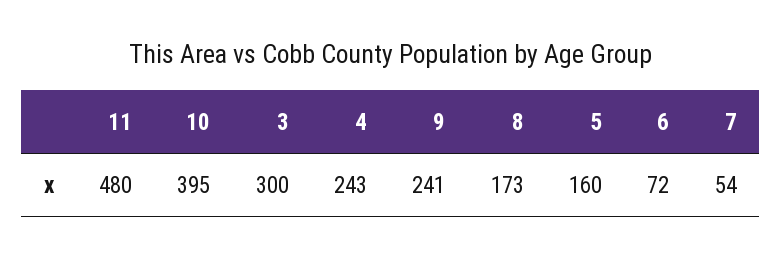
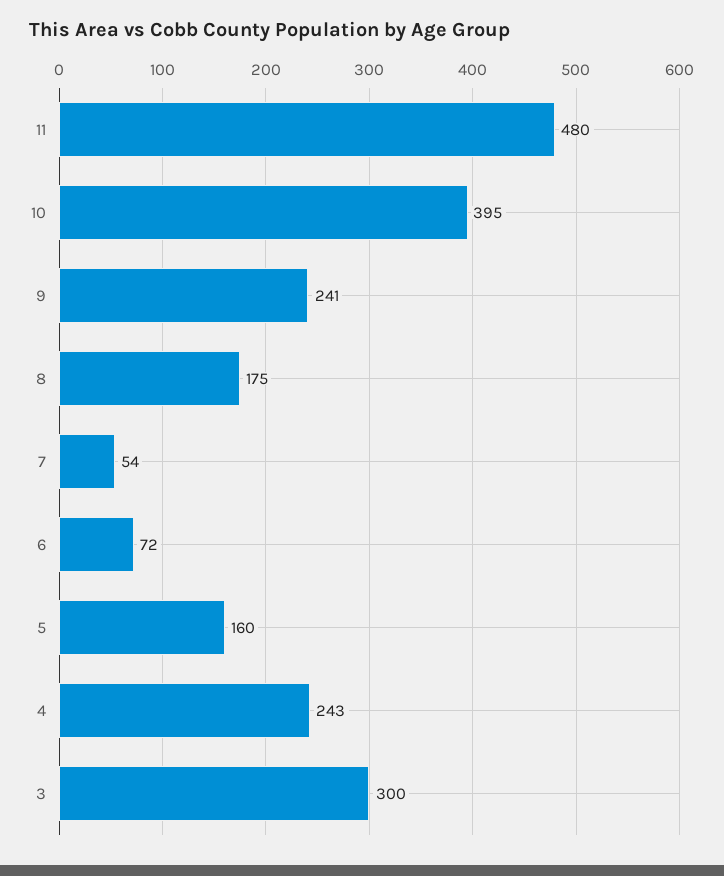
  {
    "11": 480,
    "10": 395,
    "3": 300,
    "4": 243,
    "9": 241,
-   "8": 173,
+   "8": 175,
    "5": 160,
    "6": 72,
    "7": 54
  }

